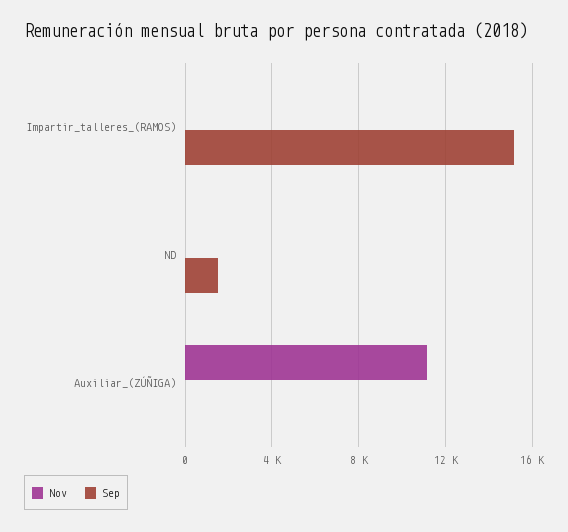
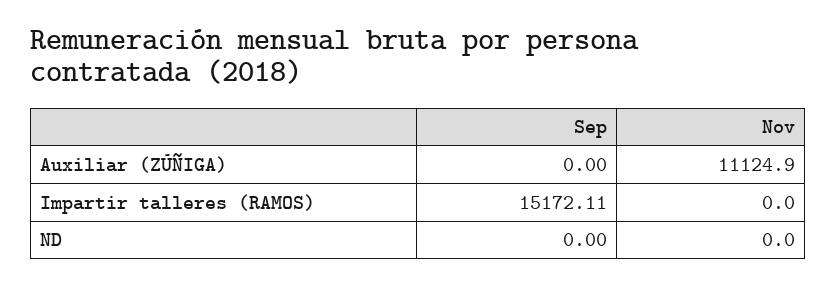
  {
    "Nov": {
      "Impartir_talleres_(RAMOS)": 0,
      "ND": 0,
      "Auxiliar_(ZÚÑIGA)": 11124.9
    },
    "Sep": {
      "Impartir_talleres_(RAMOS)": 15172.11,
-     "ND": 1500,
+     "ND": 0,
      "Auxiliar_(ZÚÑIGA)": 0
    }
  }

